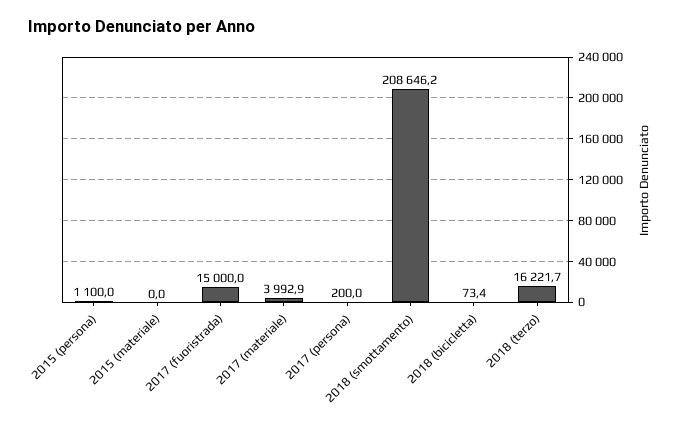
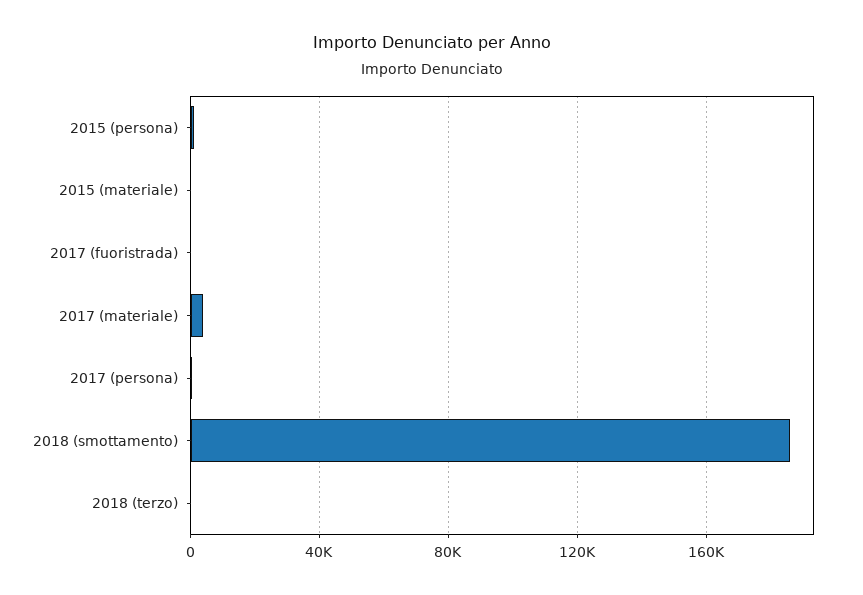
  {
    "2015 (persona)": 1100,
    "2015 (materiale)": 0,
-   "2017 (fuoristrada)": 15000,
+   "2017 (fuoristrada)": 0,
    "2017 (materiale)": 3992.9,
    "2017 (persona)": 200,
-   "2018 (smottamento)": 208646.2,
+   "2018 (smottamento)": 185000,
-   "2018 (bicicletta)": 73.4,
-   "2018 (terzo)": 16221.7
+   "2018 (terzo)": 0
  }

